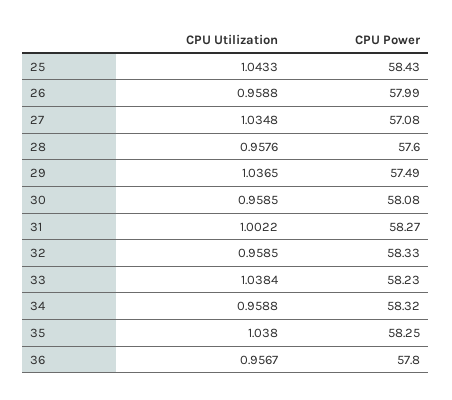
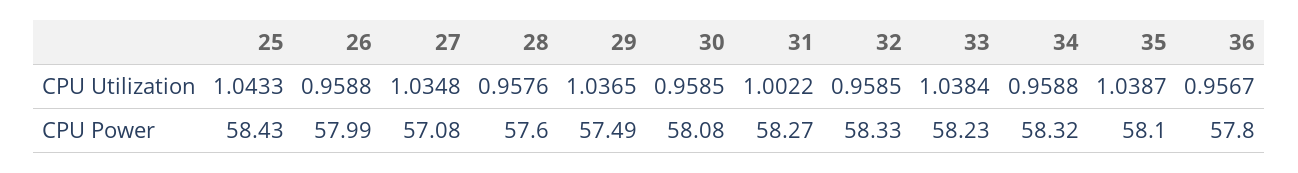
  {
    "CPU Utilization": {
      "25": 1.0433,
      "26": 0.9588,
      "27": 1.0348,
      "28": 0.9576,
      "29": 1.0365,
      "30": 0.9585,
      "31": 1.0022,
      "32": 0.9585,
      "33": 1.0384,
      "34": 0.9588,
-     "35": 1.038,
+     "35": 1.0387,
      "36": 0.9567
    },
    "CPU Power": {
      "25": 58.43,
      "26": 57.99,
      "27": 57.08,
      "28": 57.6,
      "29": 57.49,
      "30": 58.08,
      "31": 58.27,
      "32": 58.33,
      "33": 58.23,
      "34": 58.32,
-     "35": 58.25,
+     "35": 58.1,
      "36": 57.8
    }
  }

